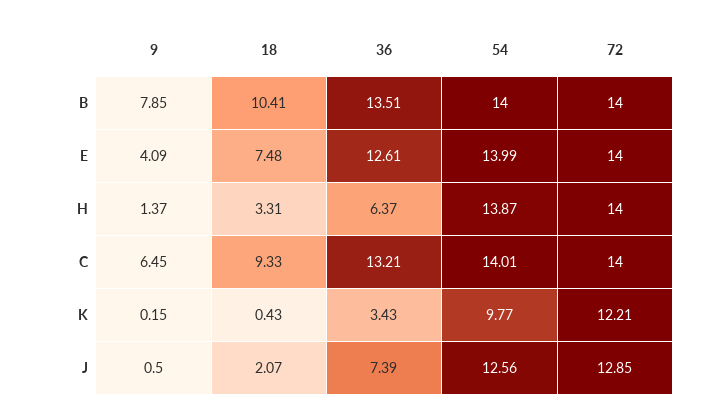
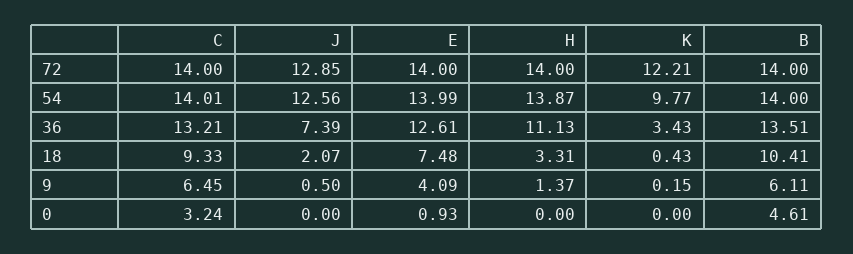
  {
    "9": {
-     "B": 7.85,
+     "B": 6.11,
      "E": 4.09,
      "H": 1.37,
      "C": 6.45,
      "K": 0.15,
      "J": 0.5
    },
    "18": {
      "B": 10.41,
      "E": 7.48,
      "H": 3.31,
      "C": 9.33,
      "K": 0.43,
      "J": 2.07
    },
    "36": {
      "B": 13.51,
      "E": 12.61,
-     "H": 6.37,
+     "H": 11.13,
      "C": 13.21,
      "K": 3.43,
      "J": 7.39
    },
    "54": {
      "B": 14,
      "E": 13.99,
      "H": 13.87,
      "C": 14.01,
      "K": 9.77,
      "J": 12.56
    },
    "72": {
      "B": 14,
      "E": 14,
      "H": 14,
      "C": 14,
      "K": 12.21,
      "J": 12.85
-   }
+   },
+   "0": {
+     "C": 3.24,
+     "J": 0,
+     "E": 0.93,
+     "H": 0,
+     "K": 0,
+     "B": 4.61
+   }
  }

